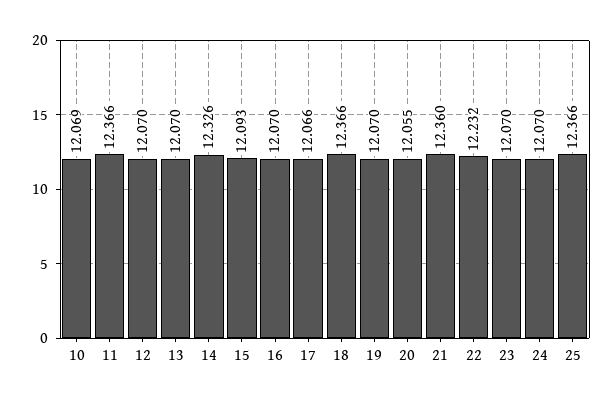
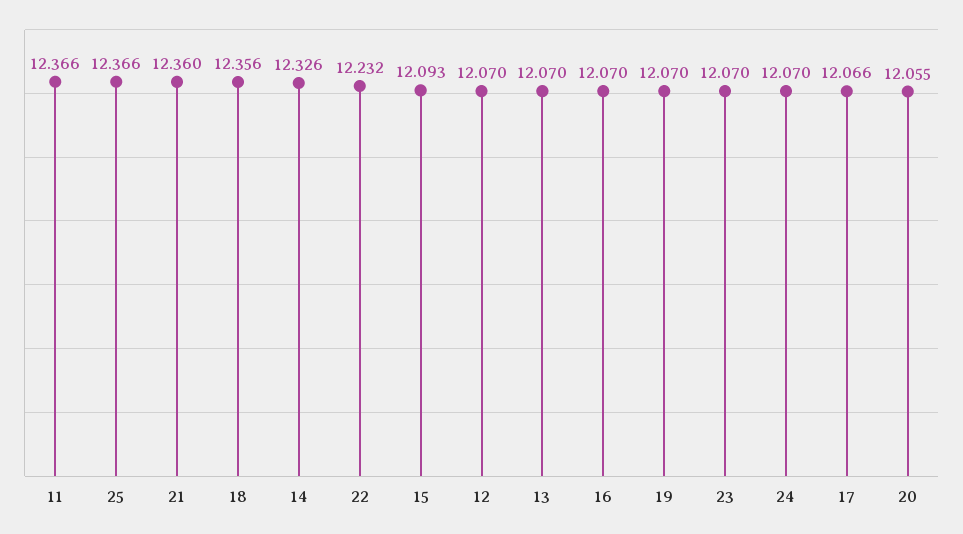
  {
-   "10": 12.069,
    "11": 12.366,
    "12": 12.07,
    "13": 12.07,
    "14": 12.326,
    "15": 12.093,
    "16": 12.07,
    "17": 12.066,
-   "18": 12.366,
+   "18": 12.356,
    "19": 12.07,
    "20": 12.055,
    "21": 12.36,
    "22": 12.232,
    "23": 12.07,
    "24": 12.07,
    "25": 12.366
  }

